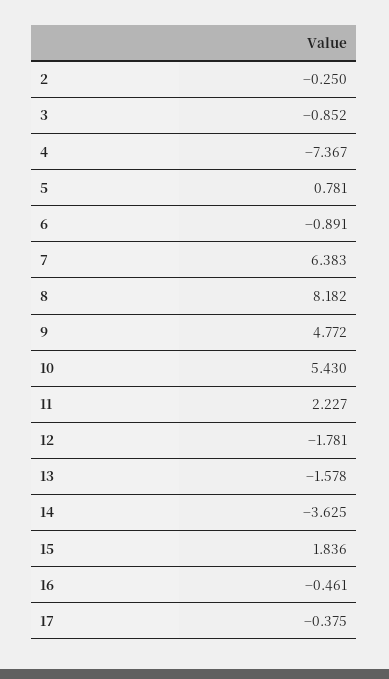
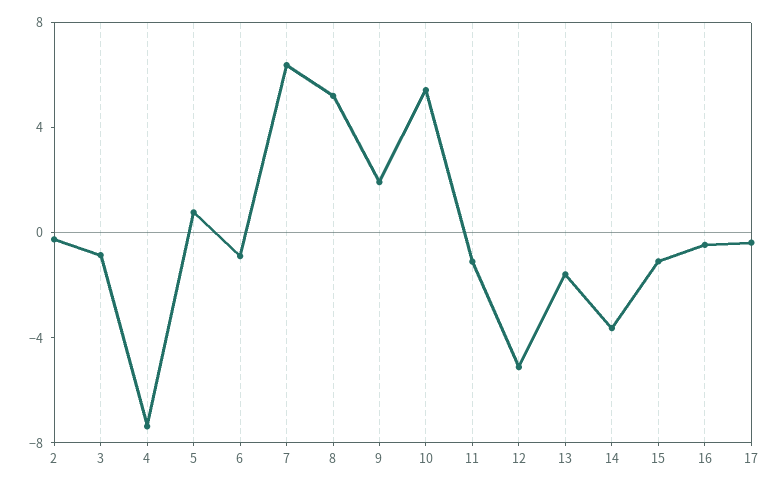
  {
    "2": -0.25,
    "3": -0.852,
    "4": -7.367,
    "5": 0.781,
    "6": -0.891,
    "7": 6.383,
-   "8": 8.182,
+   "8": 5,
-   "9": 4.772,
+   "9": 2,
    "10": 5.43,
-   "11": 2.227,
+   "11": -1,
-   "12": -1.781,
+   "12": -5,
    "13": -1.578,
    "14": -3.625,
-   "15": 1.836,
+   "15": -1,
    "16": -0.461,
    "17": -0.375
  }

